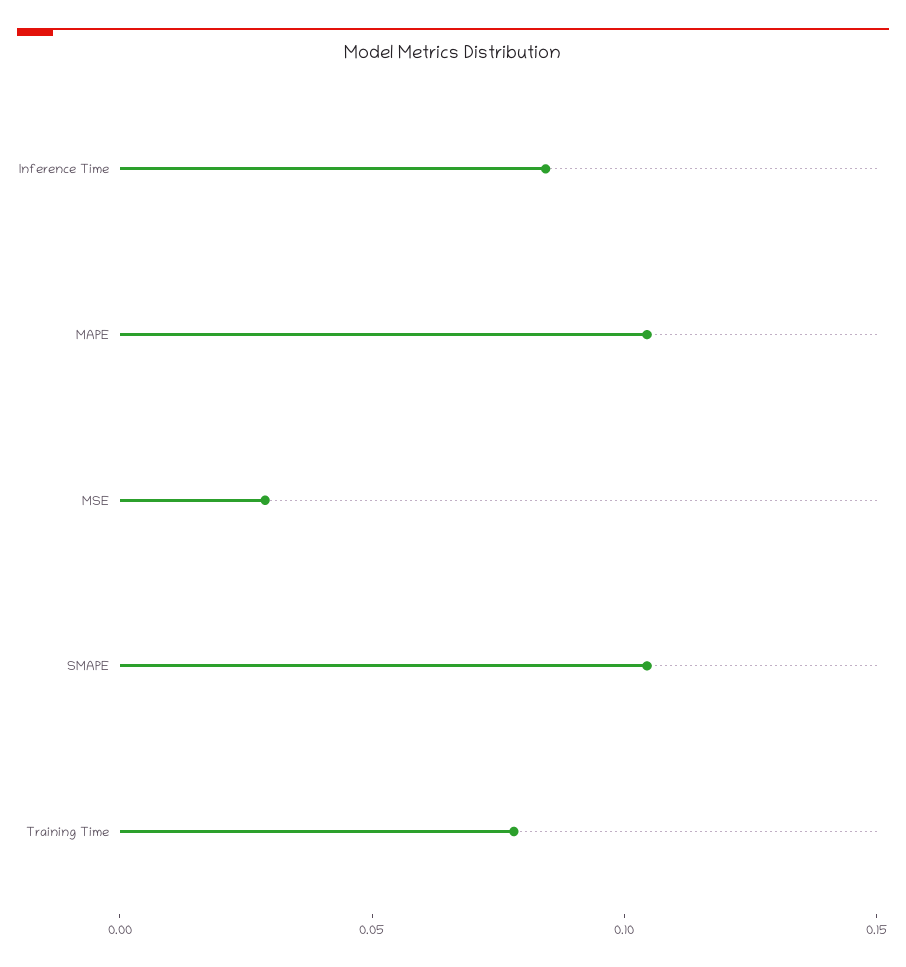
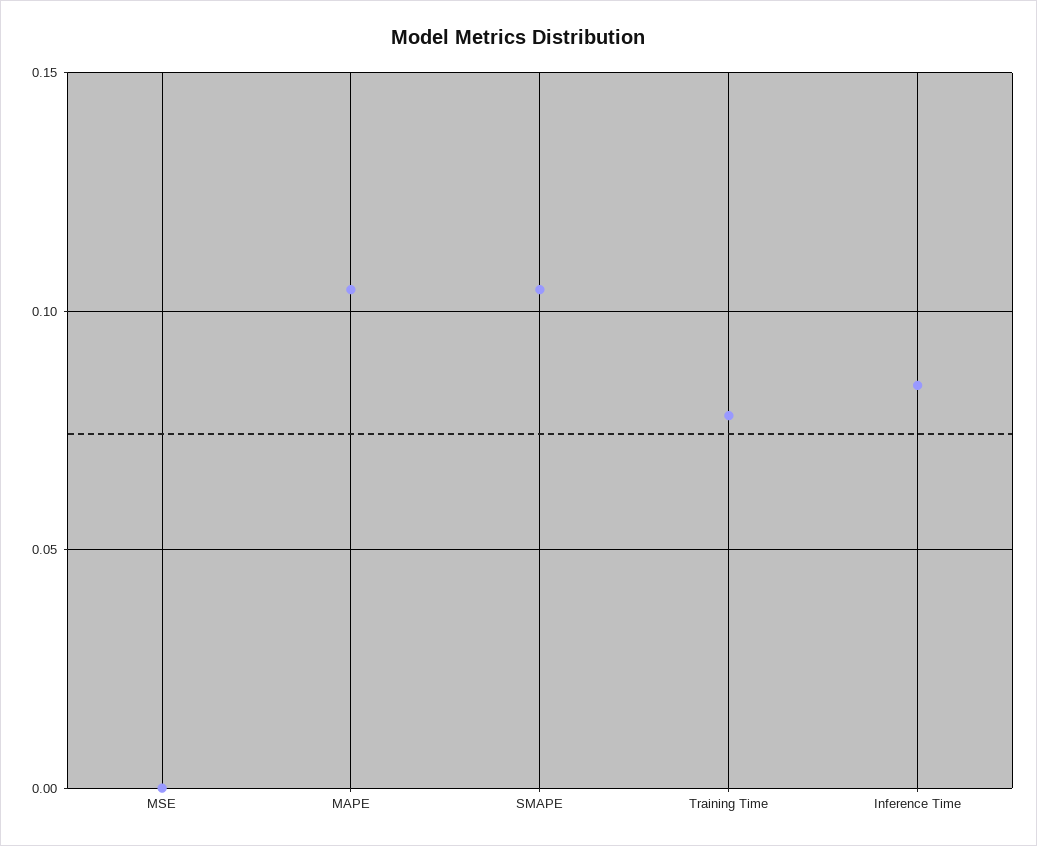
  {
    "Inference Time": 0.085,
    "MAPE": 0.105,
-   "MSE": 0.03,
+   "MSE": 0,
    "SMAPE": 0.105,
    "Training Time": 0.08
  }

